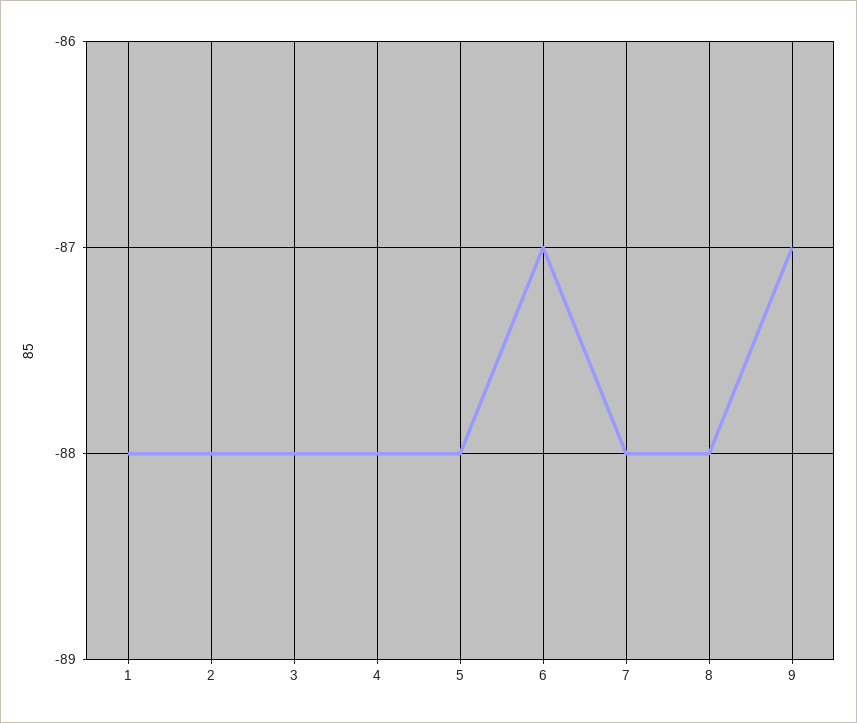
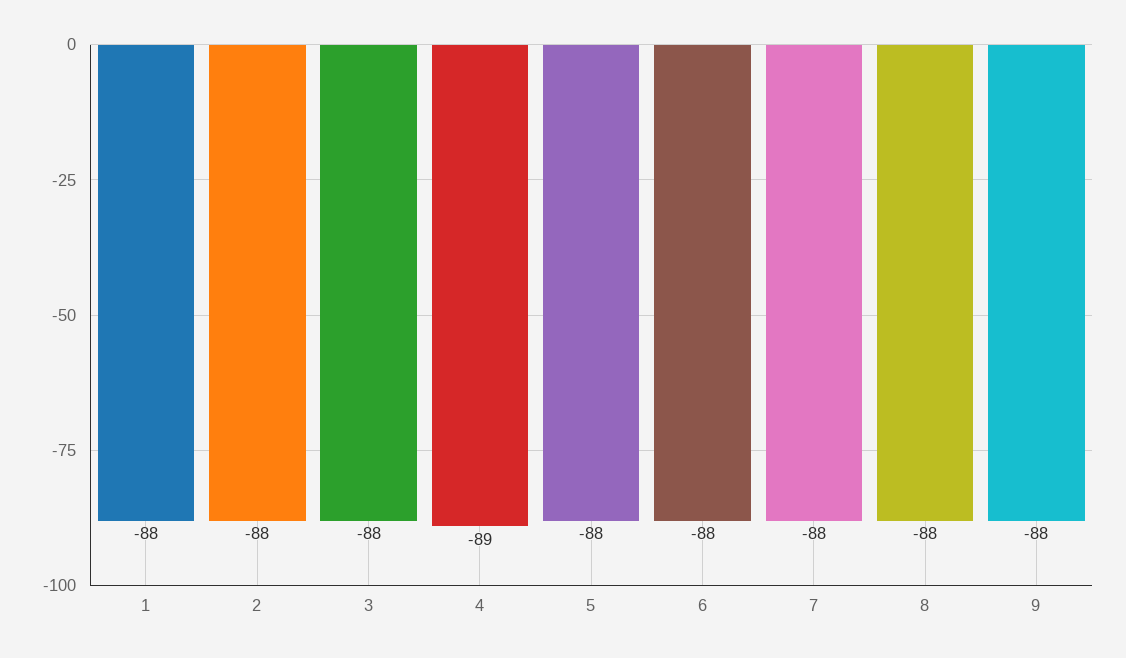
  {
    "1": -88,
    "2": -88,
    "3": -88,
-   "4": -88,
+   "4": -89,
    "5": -88,
-   "6": -87,
+   "6": -88,
    "7": -88,
    "8": -88,
-   "9": -87
+   "9": -88
  }

